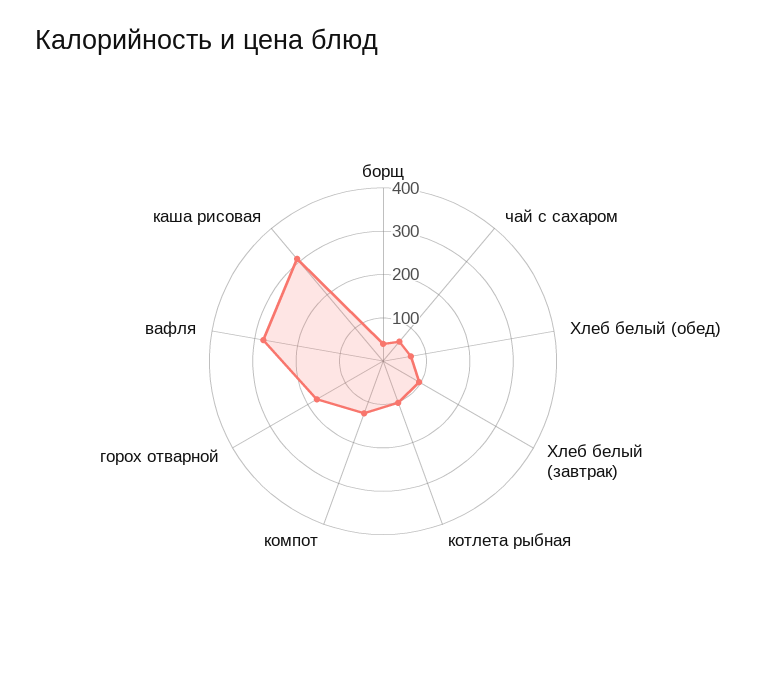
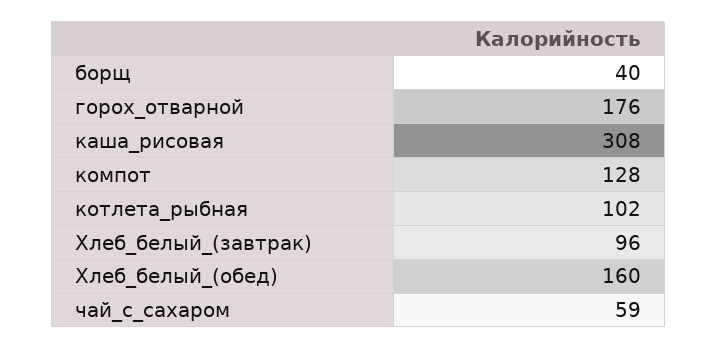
  {
    "борщ": 40,
    "чай с сахаром": 59,
-   "Хлеб белый (обед)": 60,
+   "Хлеб белый (обед)": 160,
    "Хлеб белый (завтрак)": 96,
    "котлета рыбная": 102,
    "компот": 128,
    "горох отварной": 176,
-   "вафля": 280,
    "каша рисовая": 308
  }

